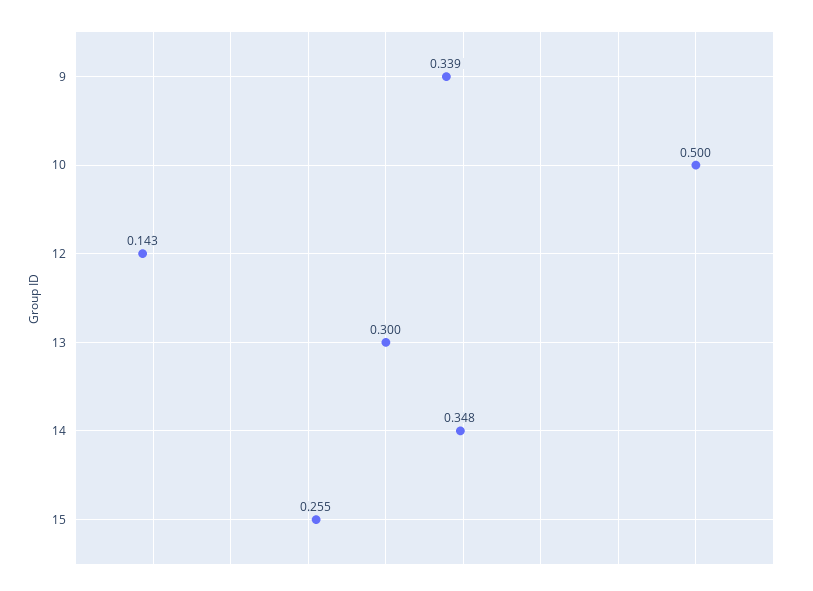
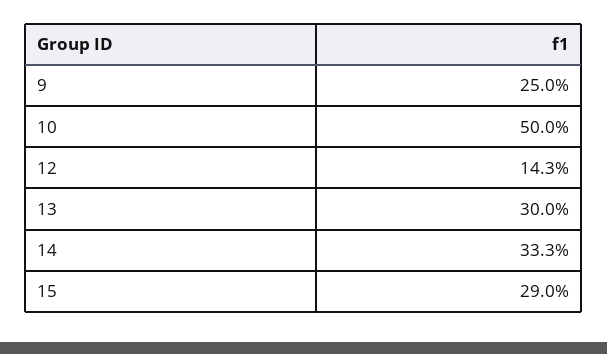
  {
-   "9": 0.339,
+   "9": 0.25,
    "10": 0.5,
    "12": 0.143,
    "13": 0.3,
-   "14": 0.348,
+   "14": 0.333,
-   "15": 0.255
+   "15": 0.29
  }

